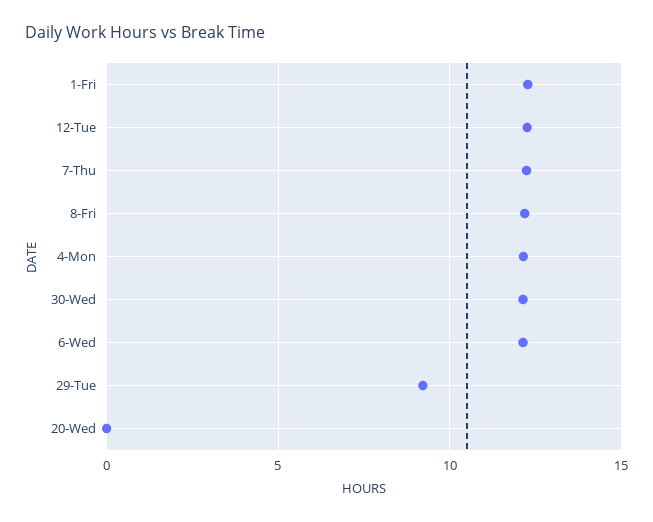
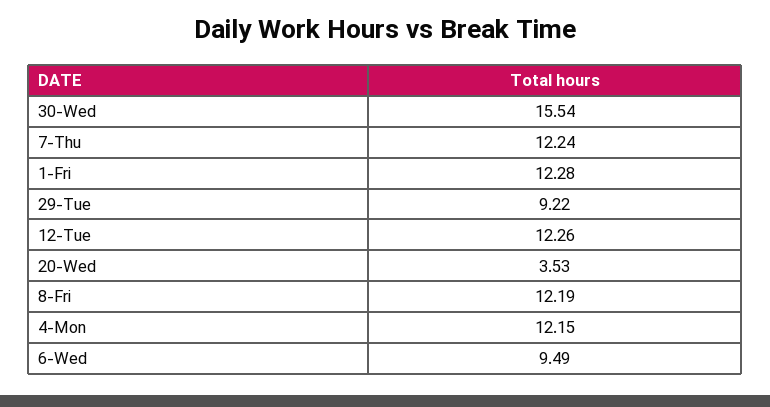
  {
    "1-Fri": 12.28,
    "12-Tue": 12.26,
    "7-Thu": 12.24,
    "8-Fri": 12.19,
    "4-Mon": 12.15,
-   "30-Wed": 12,
+   "30-Wed": 15.54,
-   "6-Wed": 12,
+   "6-Wed": 9.49,
    "29-Tue": 9.22,
-   "20-Wed": 0
+   "20-Wed": 3.53
  }

